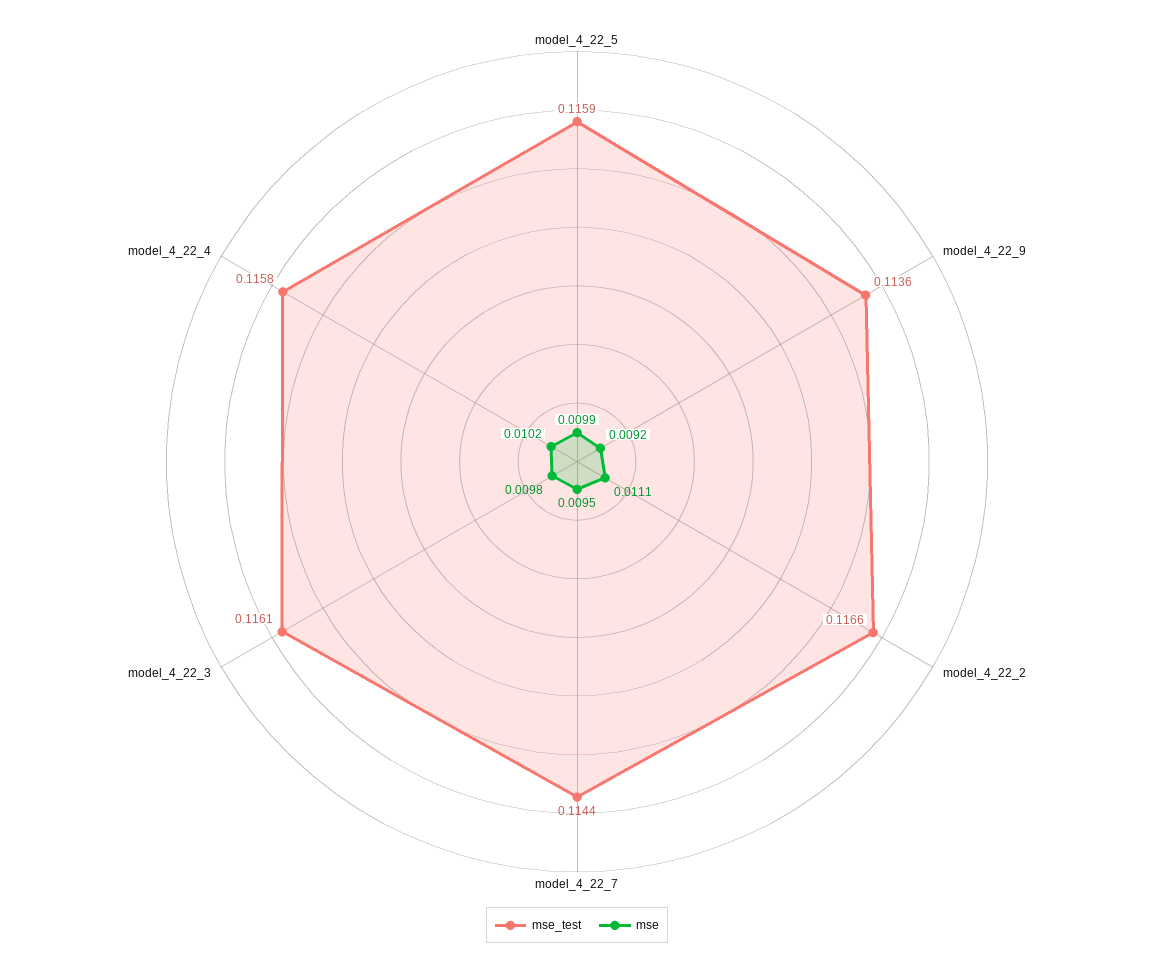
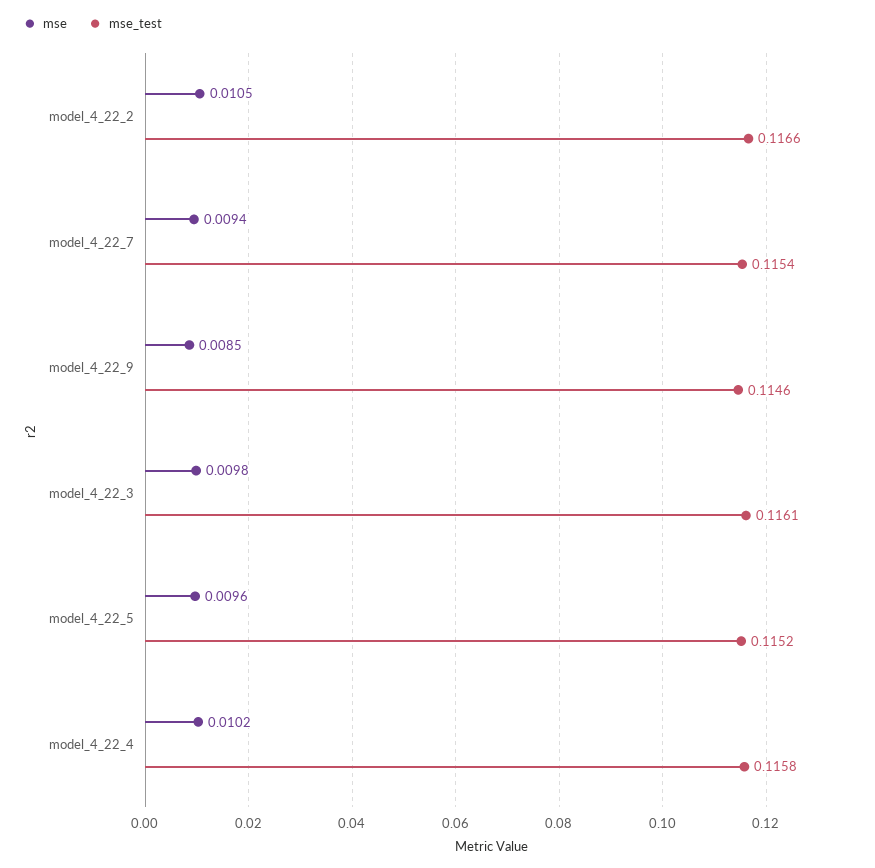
  {
    "mse_test": {
-     "model_4_22_5": 0.1159,
+     "model_4_22_5": 0.1152,
-     "model_4_22_9": 0.1136,
+     "model_4_22_9": 0.1146,
      "model_4_22_2": 0.1166,
-     "model_4_22_7": 0.1144,
+     "model_4_22_7": 0.1154,
      "model_4_22_3": 0.1161,
      "model_4_22_4": 0.1158
    },
    "mse": {
-     "model_4_22_5": 0.0099,
+     "model_4_22_5": 0.0096,
-     "model_4_22_9": 0.0092,
+     "model_4_22_9": 0.0085,
-     "model_4_22_2": 0.0111,
+     "model_4_22_2": 0.0105,
-     "model_4_22_7": 0.0095,
+     "model_4_22_7": 0.0094,
      "model_4_22_3": 0.0098,
      "model_4_22_4": 0.0102
    }
  }

